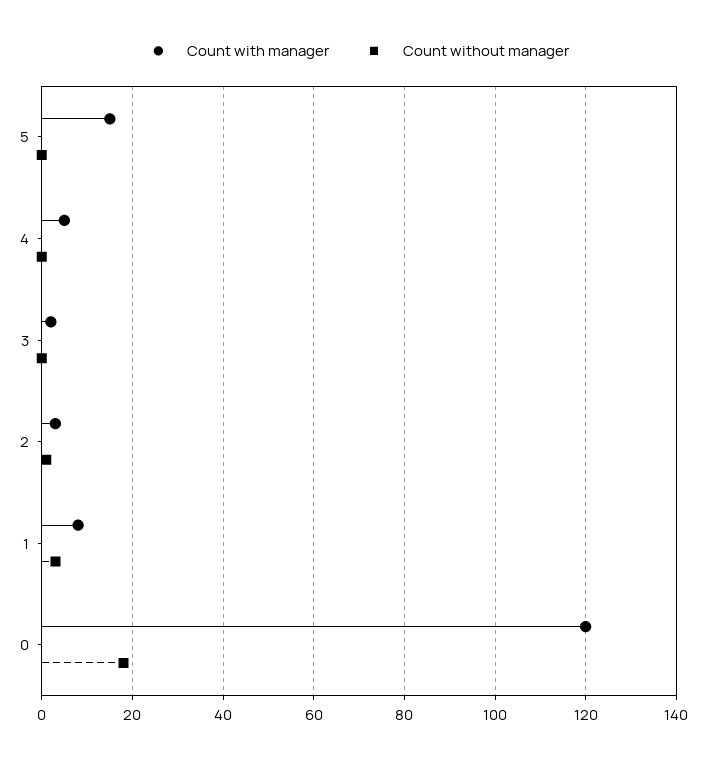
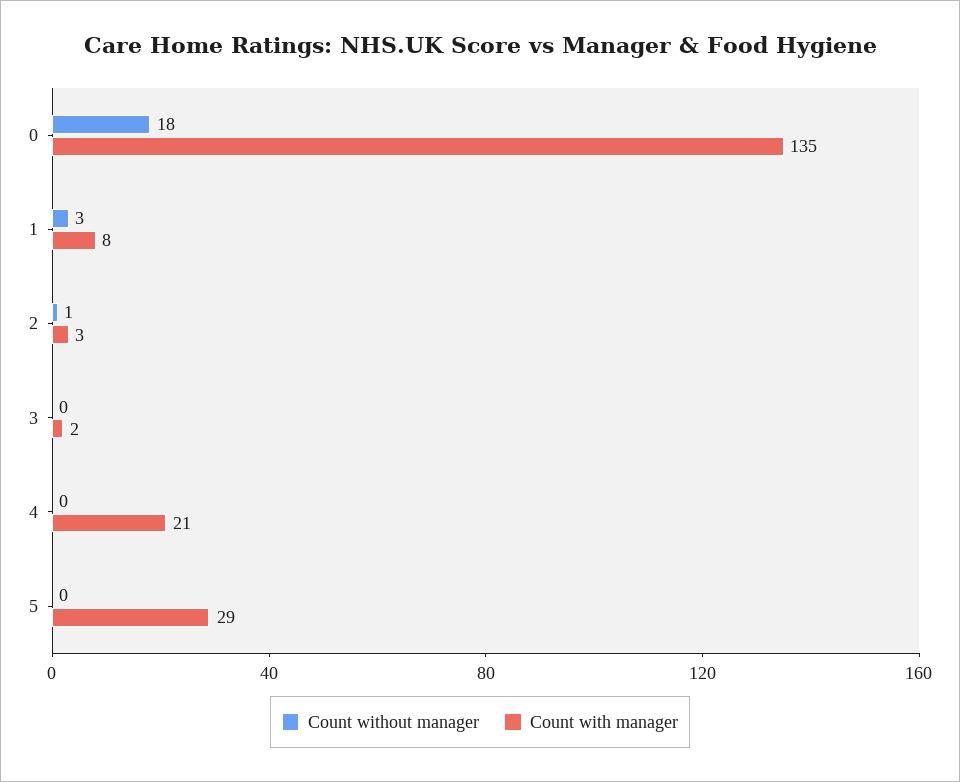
  {
    "Count with manager": {
-     "5": 15,
+     "5": 29,
-     "4": 5,
+     "4": 21,
      "3": 2,
      "2": 3,
      "1": 8,
-     "0": 120
+     "0": 135
    },
    "Count without manager": {
      "5": 0,
      "4": 0,
      "3": 0,
      "2": 1,
      "1": 3,
      "0": 18
    }
  }

